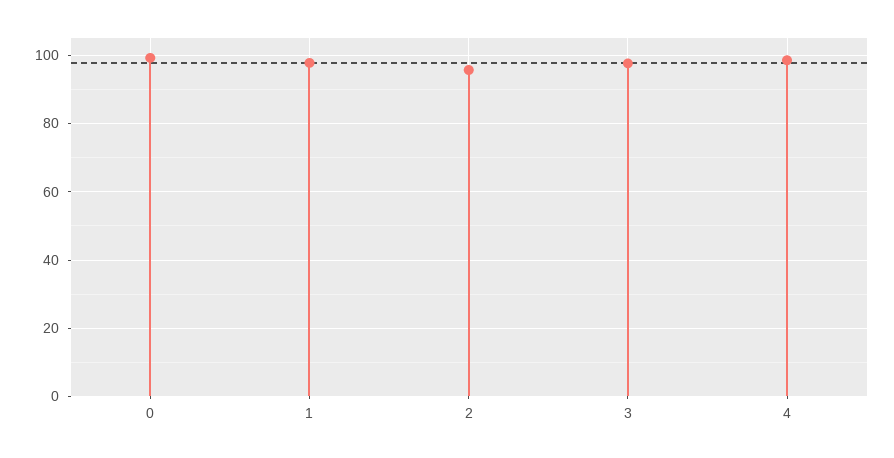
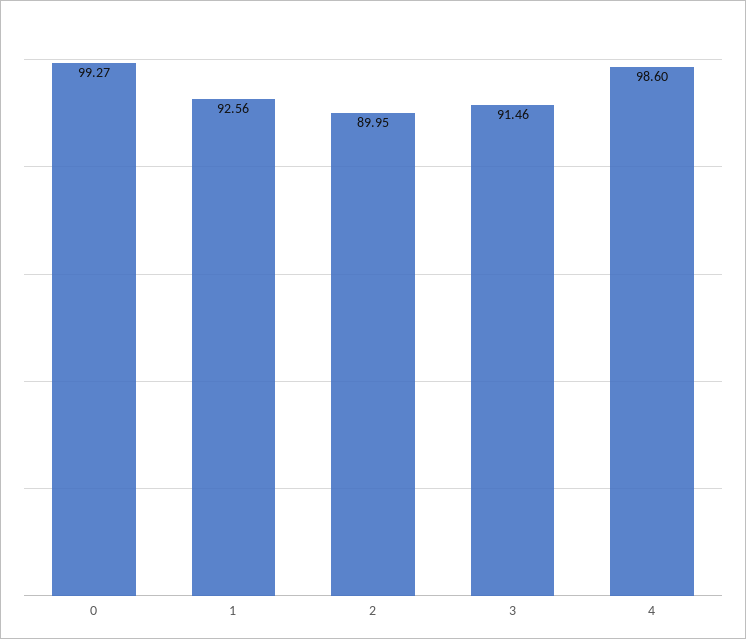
  {
    "0": 99.27,
-   "1": 98,
+   "1": 92.56,
-   "2": 96,
+   "2": 89.95,
-   "3": 98,
+   "3": 91.46,
    "4": 98.6
  }

